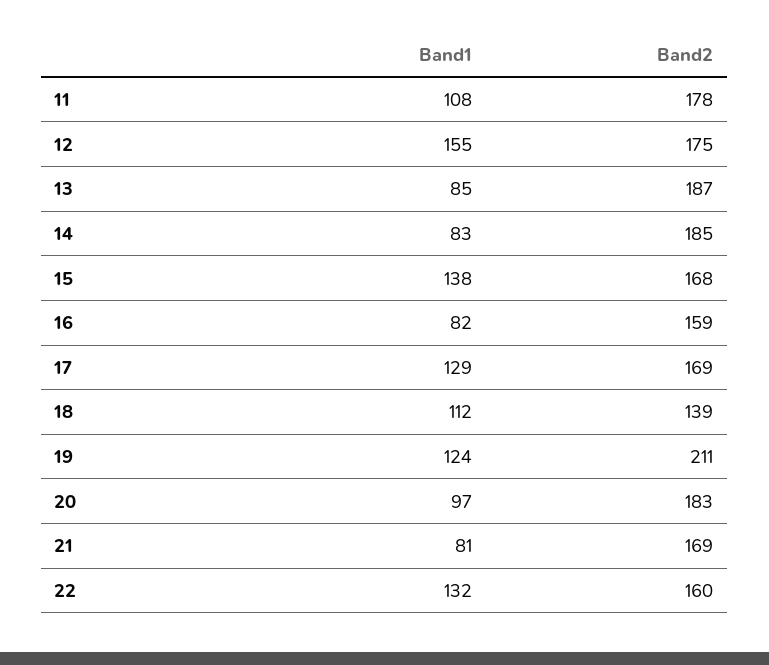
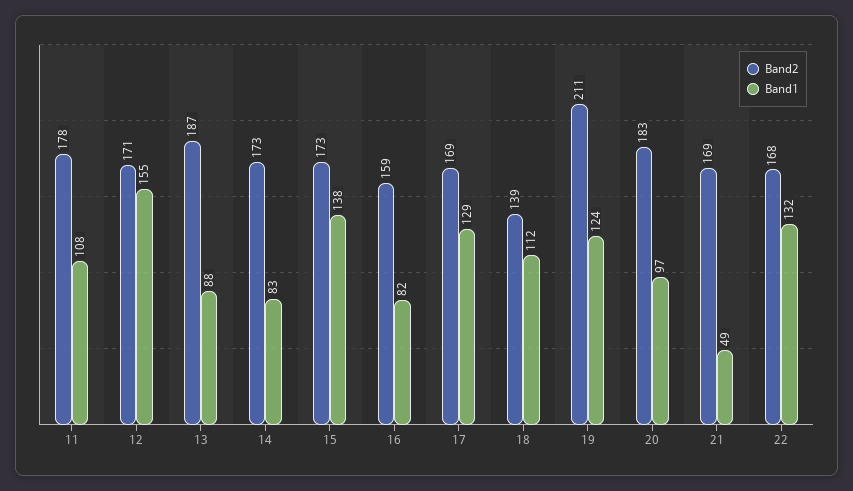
  {
    "Band1": {
      "11": 108,
      "12": 155,
-     "13": 85,
+     "13": 88,
      "14": 83,
      "15": 138,
      "16": 82,
      "17": 129,
      "18": 112,
      "19": 124,
      "20": 97,
-     "21": 81,
+     "21": 49,
      "22": 132
    },
    "Band2": {
      "11": 178,
-     "12": 175,
+     "12": 171,
      "13": 187,
-     "14": 185,
+     "14": 173,
-     "15": 168,
+     "15": 173,
      "16": 159,
      "17": 169,
      "18": 139,
      "19": 211,
      "20": 183,
      "21": 169,
-     "22": 160
+     "22": 168
    }
  }

